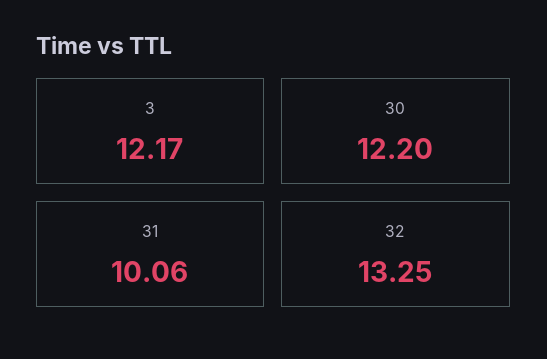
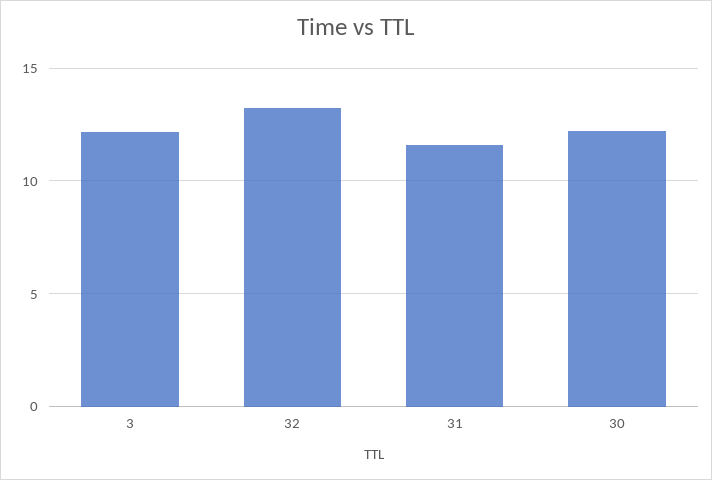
  {
    "3": 12.17,
    "30": 12.2,
-   "31": 10.06,
+   "31": 11.5,
    "32": 13.25
  }

